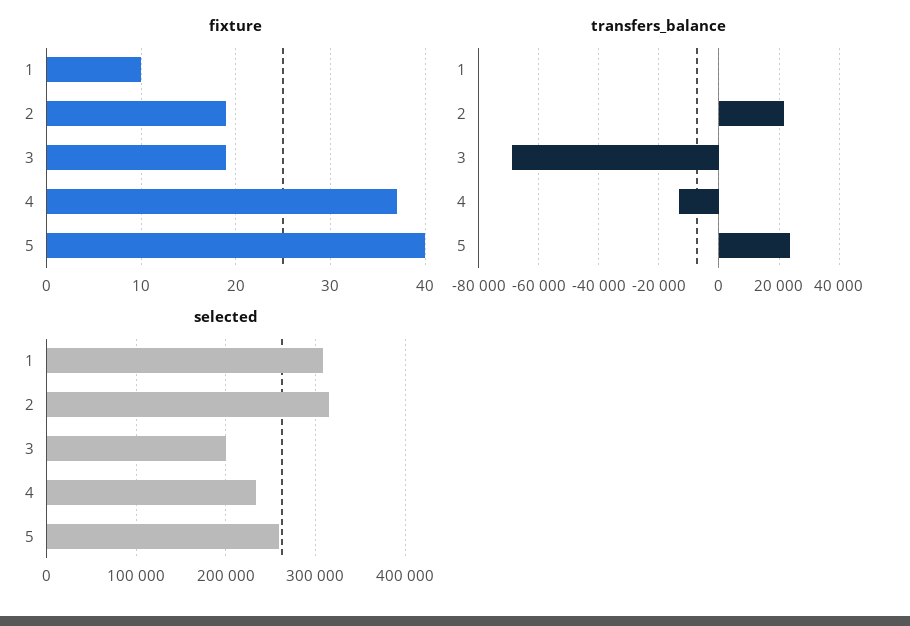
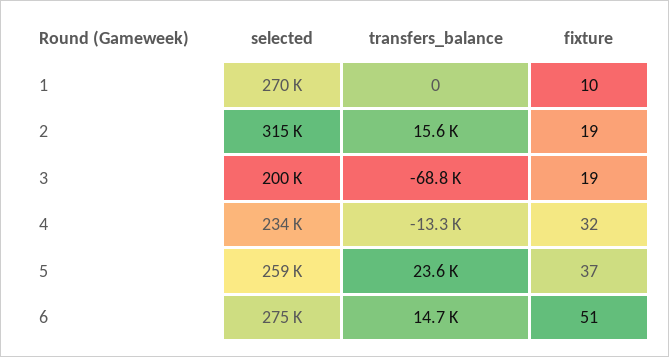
  {
    "fixture": {
      "1": 10,
      "2": 19,
      "3": 19,
-     "4": 37,
+     "4": 32,
-     "5": 40
+     "5": 37,
+     "6": 51
    },
    "transfers_balance": {
      "1": 0,
-     "2": 22000,
+     "2": 15600,
      "3": -68800,
      "4": -13300,
-     "5": 23600
+     "5": 23600,
+     "6": 14700
    },
    "selected": {
-     "1": 310000,
+     "1": 270000,
      "2": 315000,
      "3": 200000,
      "4": 234000,
-     "5": 259000
+     "5": 259000,
+     "6": 275000
    }
  }

